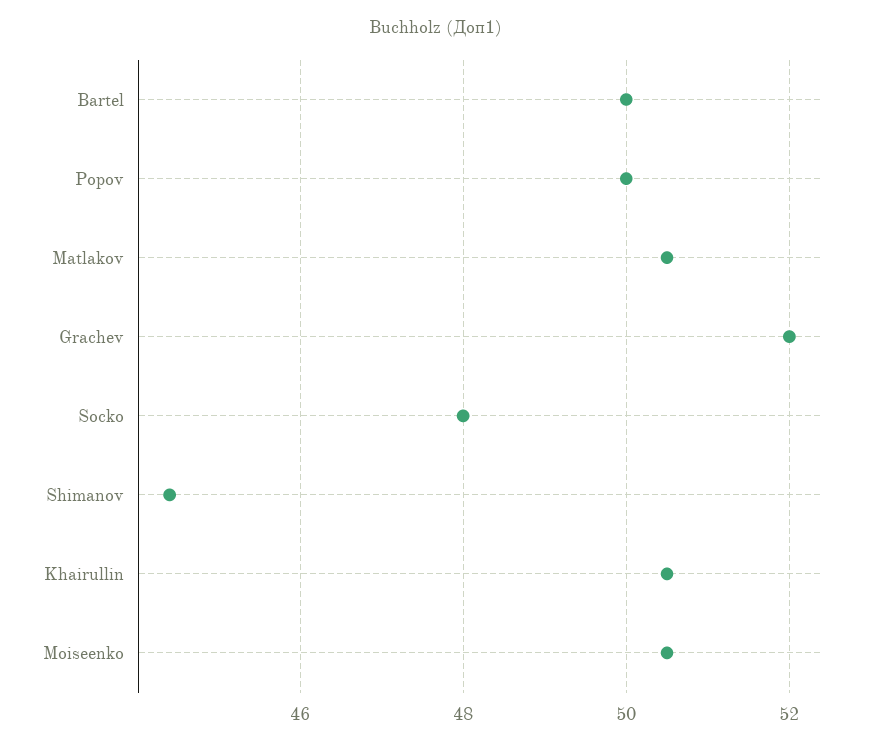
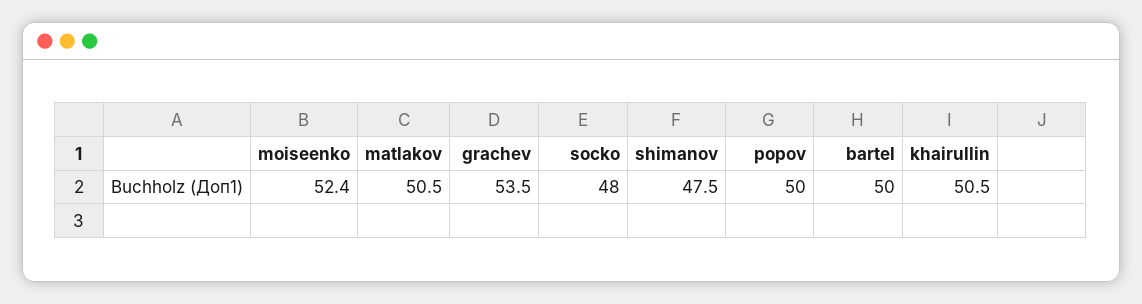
  {
    "Bartel": 50,
    "Popov": 50,
    "Matlakov": 50.5,
-   "Grachev": 52,
+   "Grachev": 53.5,
    "Socko": 48,
-   "Shimanov": 44.5,
+   "Shimanov": 47.5,
    "Khairullin": 50.5,
-   "Moiseenko": 50.5
+   "Moiseenko": 52.4
  }

